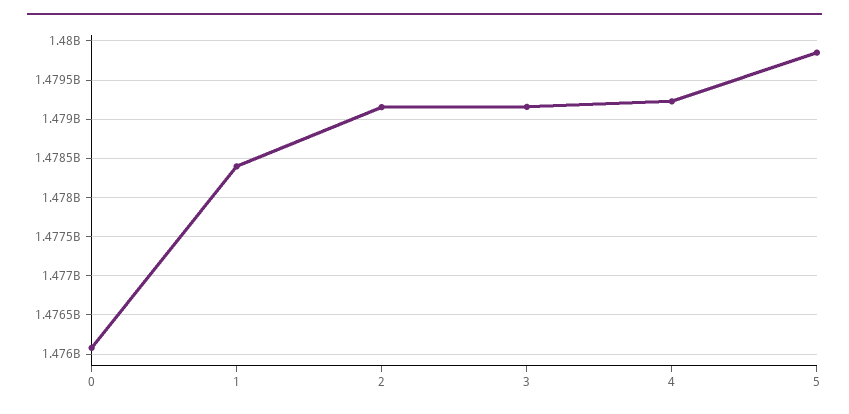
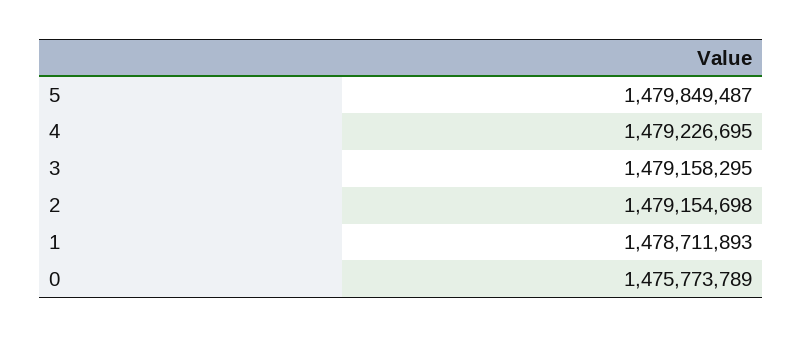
  {
-   "0": 1476100000,
+   "0": 1475773789,
-   "1": 1478400000,
+   "1": 1478711893,
    "2": 1479154698,
    "3": 1479158295,
    "4": 1479226695,
    "5": 1479849487
  }

